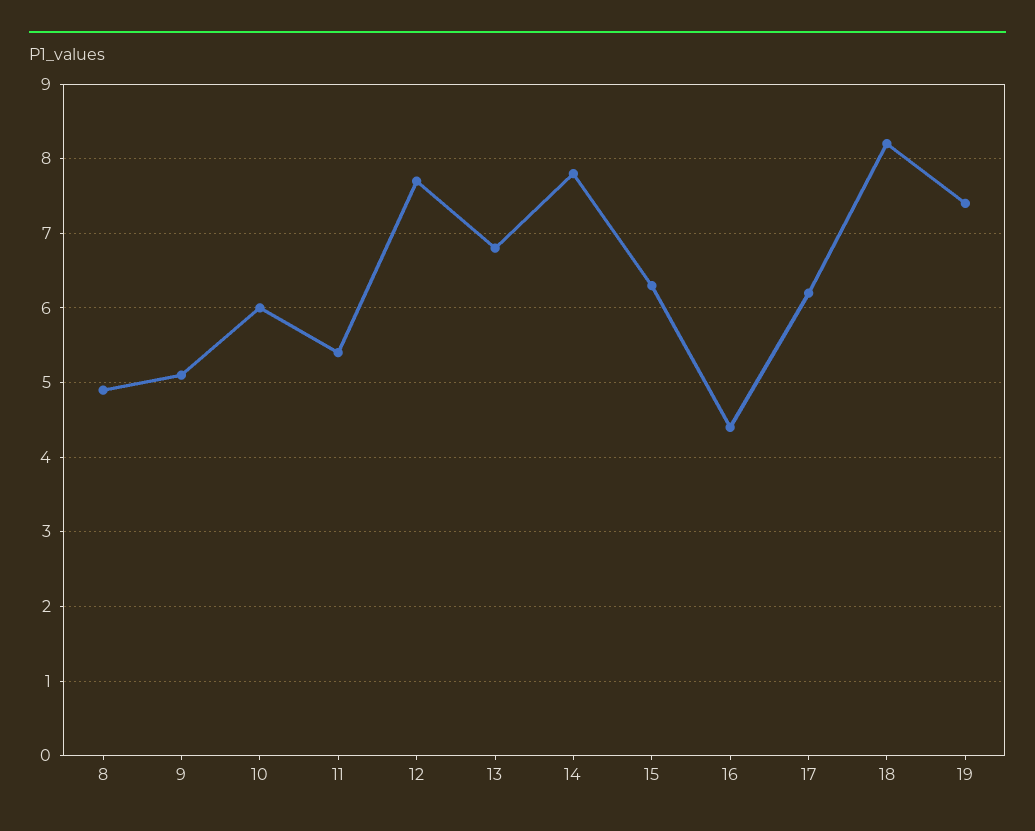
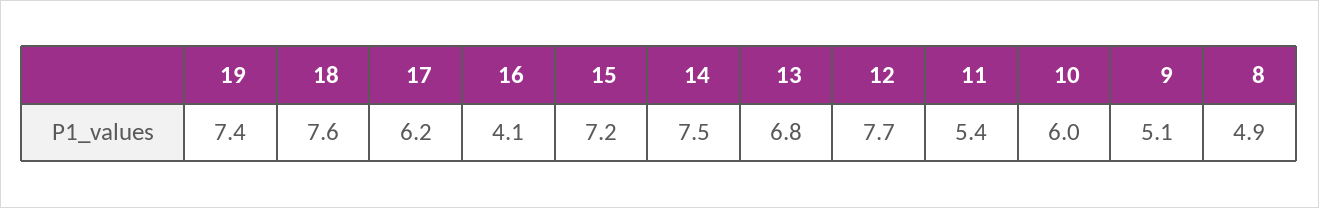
  {
    "8": 4.9,
    "9": 5.1,
    "10": 6,
    "11": 5.4,
    "12": 7.7,
    "13": 6.8,
-   "14": 7.8,
+   "14": 7.5,
-   "15": 6.3,
+   "15": 7.2,
-   "16": 4.4,
+   "16": 4.1,
    "17": 6.2,
-   "18": 8.2,
+   "18": 7.6,
    "19": 7.4
  }

